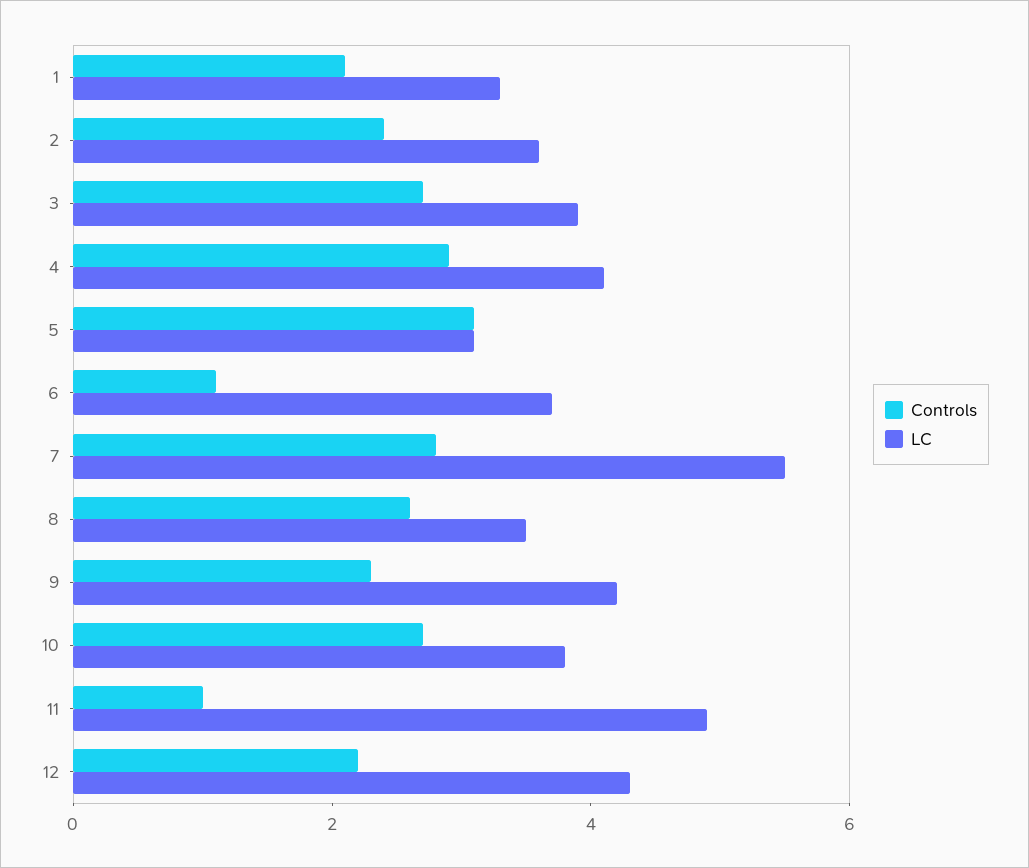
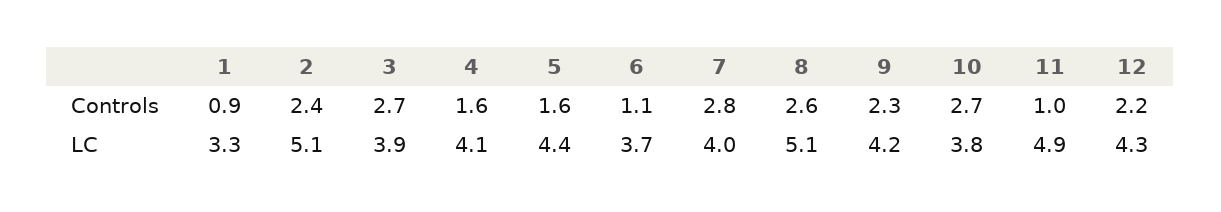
  {
    "Controls": {
-     "1": 2,
+     "1": 0.9,
      "2": 2.4,
      "3": 2.7,
-     "4": 3,
+     "4": 1.6,
-     "5": 3,
+     "5": 1.6,
      "6": 1.1,
      "7": 2.8,
      "8": 2.6,
      "9": 2.3,
      "10": 2.7,
      "11": 1,
      "12": 2.2
    },
    "LC": {
      "1": 3.3,
-     "2": 3.5,
+     "2": 5.1,
      "3": 3.9,
      "4": 4.1,
-     "5": 3,
+     "5": 4.4,
      "6": 3.7,
-     "7": 5.5,
+     "7": 4,
-     "8": 3.5,
+     "8": 5.1,
      "9": 4.2,
      "10": 3.8,
      "11": 4.9,
      "12": 4.3
    }
  }

